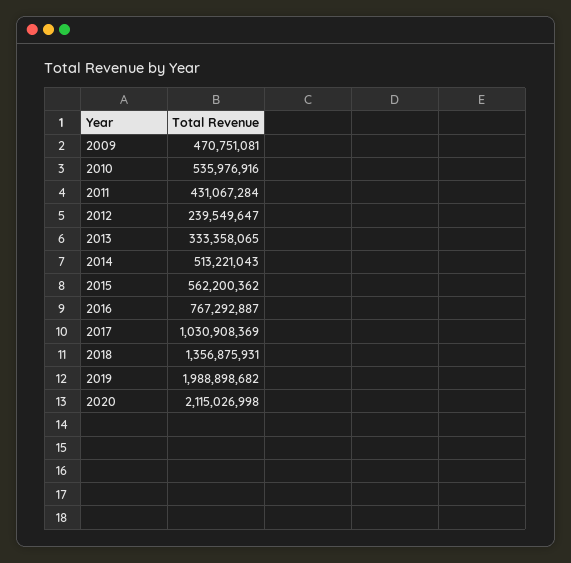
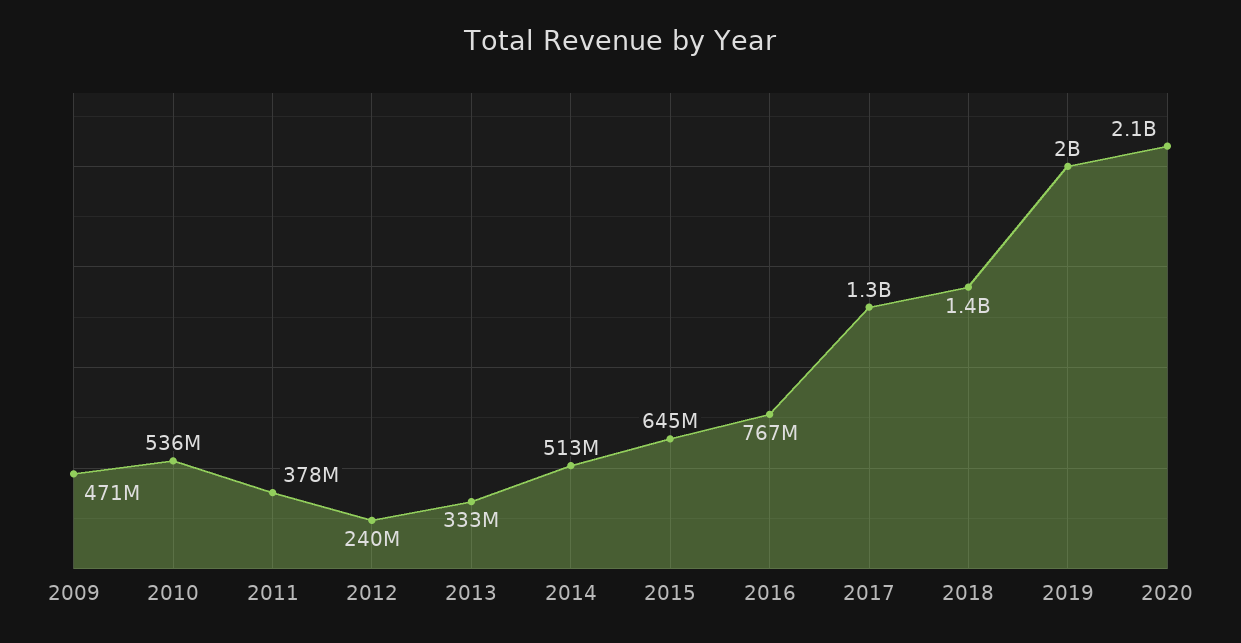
  {
    "2009": 470751081,
    "2010": 535976916,
-   "2011": 431067284,
+   "2011": 378000000,
    "2012": 239549647,
    "2013": 333358065,
    "2014": 513221043,
-   "2015": 562200362,
+   "2015": 645000000,
    "2016": 767292887,
-   "2017": 1030908369,
+   "2017": 1300000000,
    "2018": 1356875931,
    "2019": 1988898682,
    "2020": 2115026998
  }

